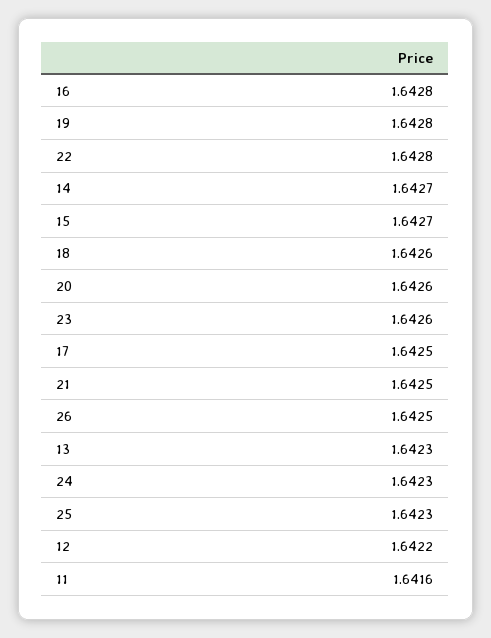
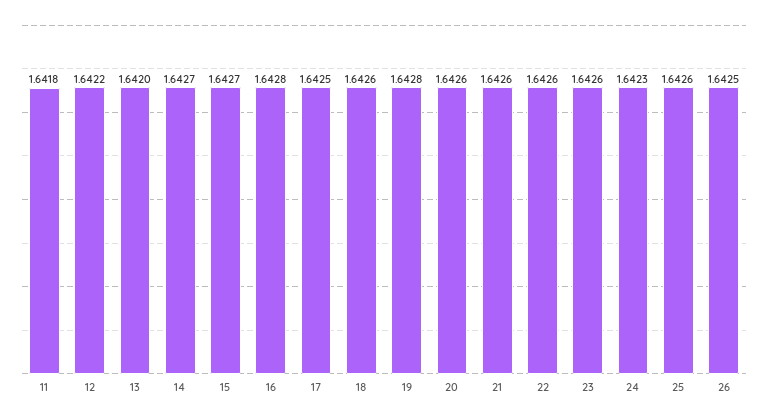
  {
    "16": 1.6428,
    "19": 1.6428,
-   "22": 1.6428,
+   "22": 1.6426,
    "14": 1.6427,
    "15": 1.6427,
    "18": 1.6426,
    "20": 1.6426,
    "23": 1.6426,
    "17": 1.6425,
-   "21": 1.6425,
+   "21": 1.6426,
    "26": 1.6425,
-   "13": 1.6423,
+   "13": 1.642,
    "24": 1.6423,
-   "25": 1.6423,
+   "25": 1.6426,
    "12": 1.6422,
-   "11": 1.6416
+   "11": 1.6418
  }

